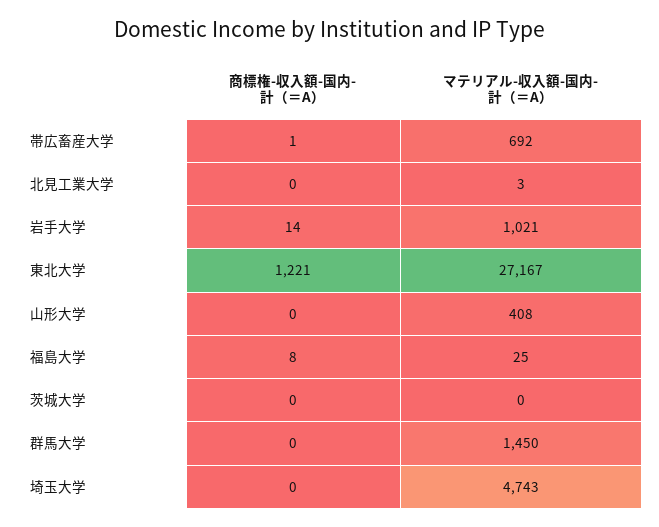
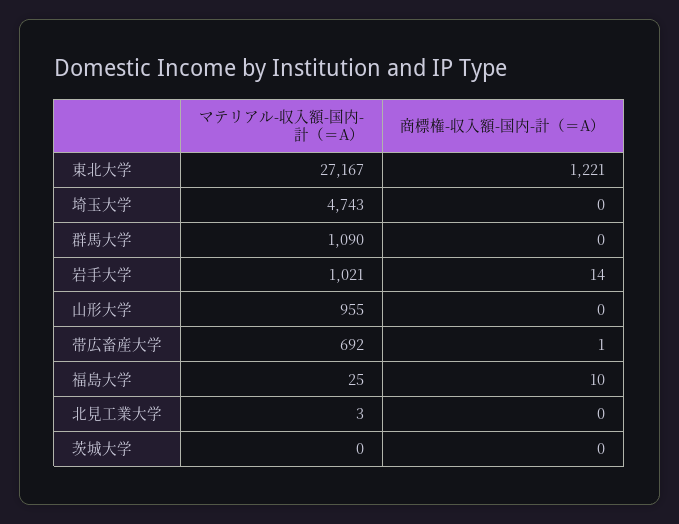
  {
    "商標権-収入額-国内-計（＝A）": {
      "帯広畜産大学": 1,
      "北見工業大学": 0,
      "岩手大学": 14,
      "東北大学": 1221,
      "山形大学": 0,
-     "福島大学": 8,
+     "福島大学": 10,
      "茨城大学": 0,
      "群馬大学": 0,
      "埼玉大学": 0
    },
    "マテリアル-収入額-国内-計（＝A）": {
      "帯広畜産大学": 692,
      "北見工業大学": 3,
      "岩手大学": 1021,
      "東北大学": 27167,
-     "山形大学": 408,
+     "山形大学": 955,
      "福島大学": 25,
      "茨城大学": 0,
-     "群馬大学": 1450,
+     "群馬大学": 1090,
      "埼玉大学": 4743
    }
  }

